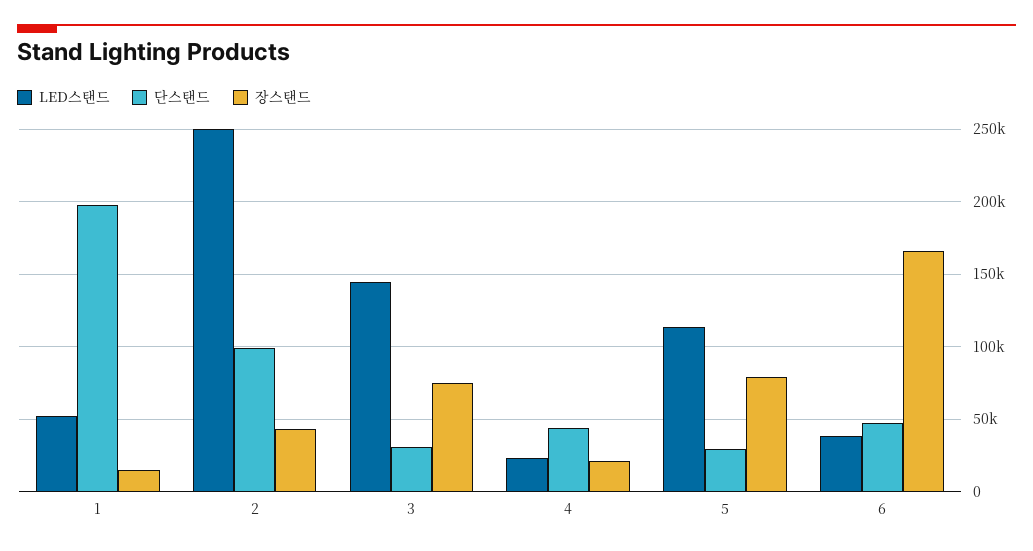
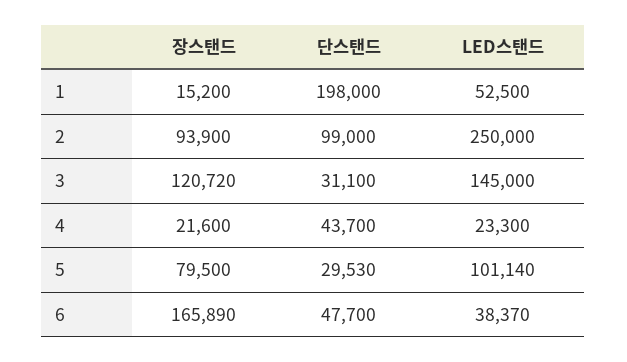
  {
    "LED스탠드": {
      "1": 52500,
      "2": 250000,
      "3": 145000,
      "4": 23300,
-     "5": 115000,
+     "5": 101140,
      "6": 38370
    },
    "단스탠드": {
      "1": 198000,
      "2": 99000,
      "3": 31100,
      "4": 43700,
      "5": 29530,
      "6": 47700
    },
    "장스탠드": {
      "1": 15200,
-     "2": 45000,
+     "2": 93900,
-     "3": 75000,
+     "3": 120720,
      "4": 21600,
      "5": 79500,
      "6": 165890
    }
  }

